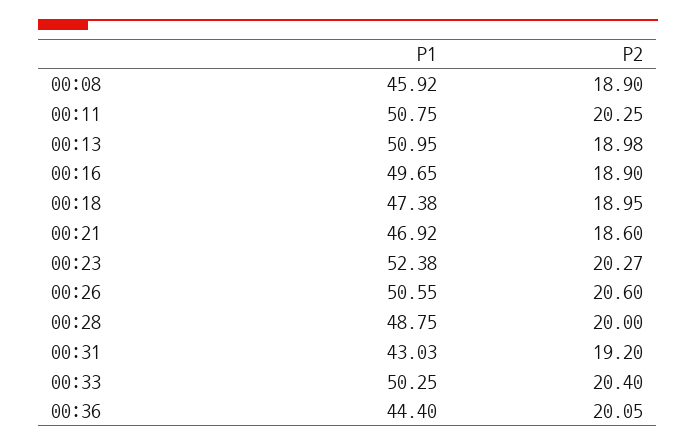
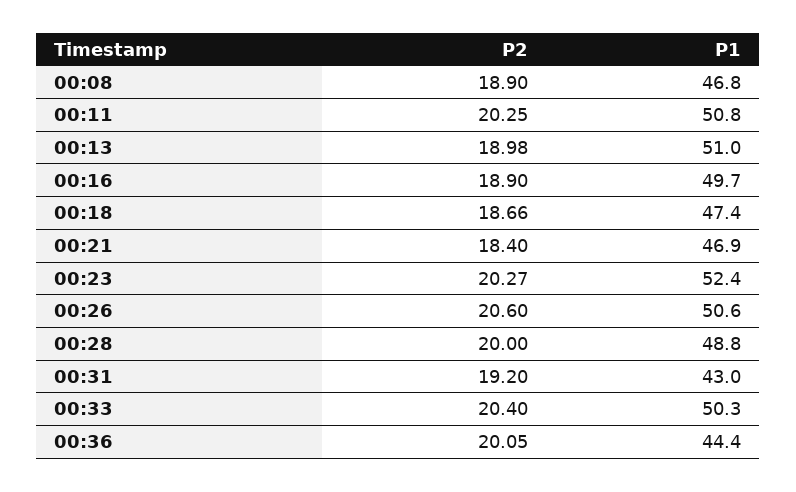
  {
    "P1": {
-     "00:08": 45.92,
+     "00:08": 46.8,
      "00:11": 50.75,
      "00:13": 50.95,
      "00:16": 49.65,
      "00:18": 47.38,
      "00:21": 46.92,
      "00:23": 52.38,
      "00:26": 50.55,
      "00:28": 48.75,
      "00:31": 43.03,
      "00:33": 50.25,
      "00:36": 44.4
    },
    "P2": {
      "00:08": 18.9,
      "00:11": 20.25,
      "00:13": 18.98,
      "00:16": 18.9,
-     "00:18": 18.95,
+     "00:18": 18.66,
-     "00:21": 18.6,
+     "00:21": 18.4,
      "00:23": 20.27,
      "00:26": 20.6,
      "00:28": 20,
      "00:31": 19.2,
      "00:33": 20.4,
      "00:36": 20.05
    }
  }

